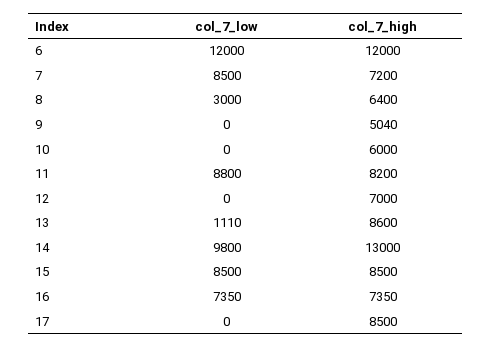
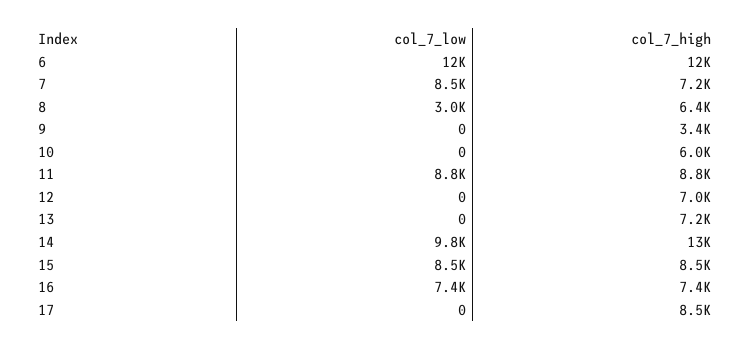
  {
    "col_7_low": {
      "6": 12000,
      "7": 8500,
      "8": 3000,
      "9": 0,
      "10": 0,
      "11": 8800,
      "12": 0,
-     "13": 1110,
+     "13": 0,
      "14": 9800,
      "15": 8500,
      "16": 7350,
      "17": 0
    },
    "col_7_high": {
      "6": 12000,
      "7": 7200,
      "8": 6400,
-     "9": 5040,
+     "9": 3400,
      "10": 6000,
-     "11": 8200,
+     "11": 8800,
      "12": 7000,
-     "13": 8600,
+     "13": 7200,
      "14": 13000,
      "15": 8500,
      "16": 7350,
      "17": 8500
    }
  }

